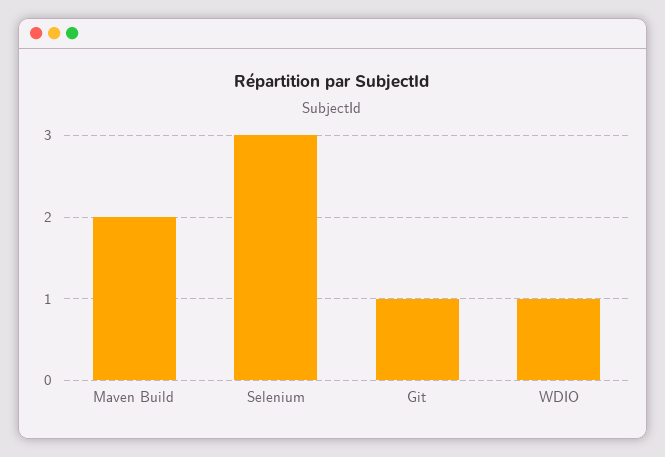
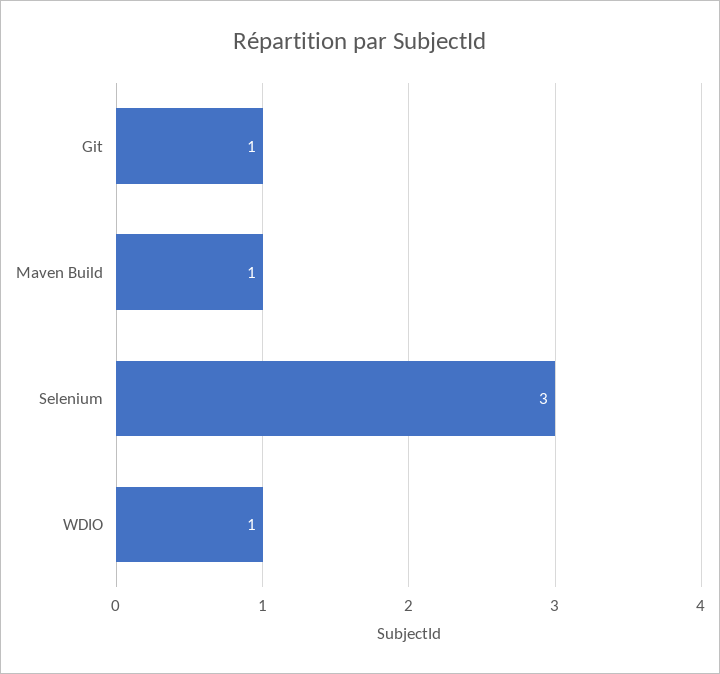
  {
-   "Maven Build": 2,
+   "Maven Build": 1,
    "Selenium": 3,
    "Git": 1,
    "WDIO": 1
  }

